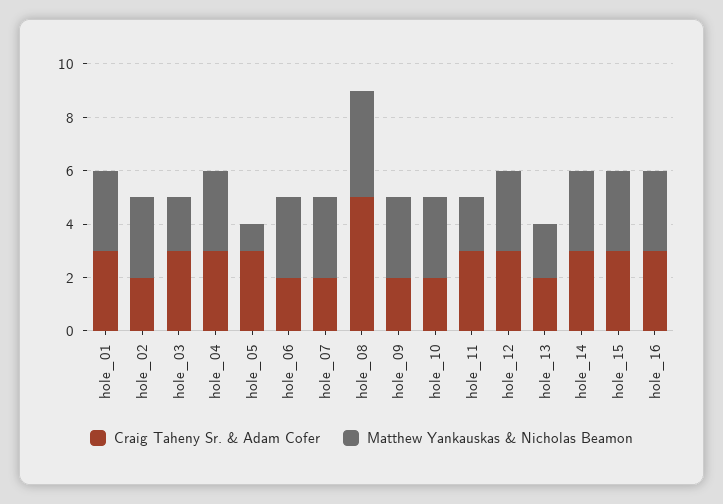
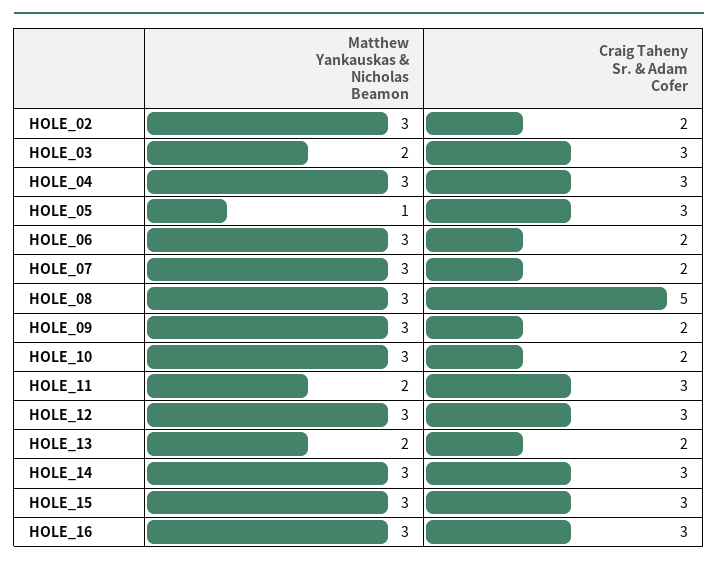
  {
    "Craig Taheny Sr. & Adam Cofer": {
-     "hole_01": 3,
      "hole_02": 2,
      "hole_03": 3,
      "hole_04": 3,
      "hole_05": 3,
      "hole_06": 2,
      "hole_07": 2,
      "hole_08": 5,
      "hole_09": 2,
      "hole_10": 2,
      "hole_11": 3,
      "hole_12": 3,
      "hole_13": 2,
      "hole_14": 3,
      "hole_15": 3,
      "hole_16": 3
    },
    "Matthew Yankauskas & Nicholas Beamon": {
-     "hole_01": 3,
      "hole_02": 3,
      "hole_03": 2,
      "hole_04": 3,
      "hole_05": 1,
      "hole_06": 3,
      "hole_07": 3,
-     "hole_08": 4,
+     "hole_08": 3,
      "hole_09": 3,
      "hole_10": 3,
      "hole_11": 2,
      "hole_12": 3,
      "hole_13": 2,
      "hole_14": 3,
      "hole_15": 3,
      "hole_16": 3
    }
  }

